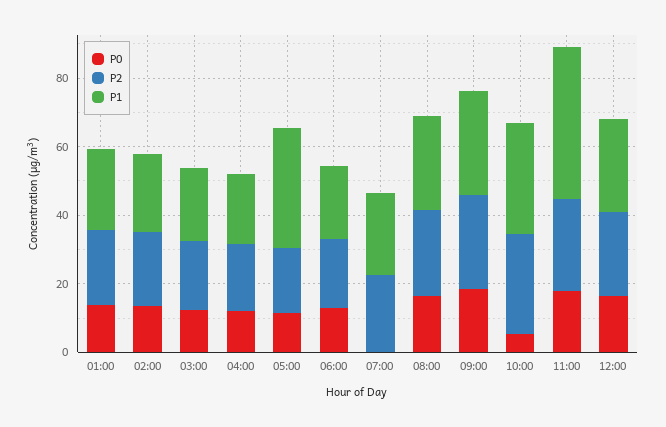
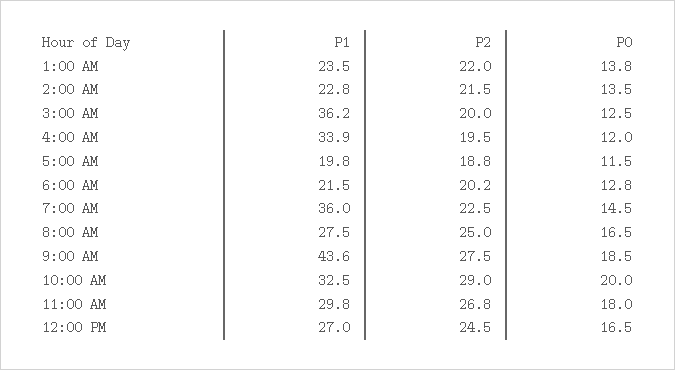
  {
    "P0": {
      "01:00": 13.8,
      "02:00": 13.5,
      "03:00": 12.5,
      "04:00": 12,
      "05:00": 11.5,
      "06:00": 12.8,
-     "07:00": 0,
+     "07:00": 14.5,
      "08:00": 16.5,
      "09:00": 18.5,
-     "10:00": 5,
+     "10:00": 20,
      "11:00": 18,
      "12:00": 16.5
    },
    "P2": {
      "01:00": 22,
      "02:00": 21.5,
      "03:00": 20,
      "04:00": 19.5,
      "05:00": 18.8,
      "06:00": 20.2,
      "07:00": 22.5,
      "08:00": 25,
      "09:00": 27.5,
      "10:00": 29,
      "11:00": 26.8,
      "12:00": 24.5
    },
    "P1": {
      "01:00": 23.5,
      "02:00": 22.8,
-     "03:00": 20,
+     "03:00": 36.2,
-     "04:00": 20,
+     "04:00": 33.9,
-     "05:00": 35,
+     "05:00": 19.8,
      "06:00": 21.5,
-     "07:00": 25,
+     "07:00": 36,
      "08:00": 27.5,
-     "09:00": 30,
+     "09:00": 43.6,
      "10:00": 32.5,
-     "11:00": 45,
+     "11:00": 29.8,
      "12:00": 27
    }
  }

